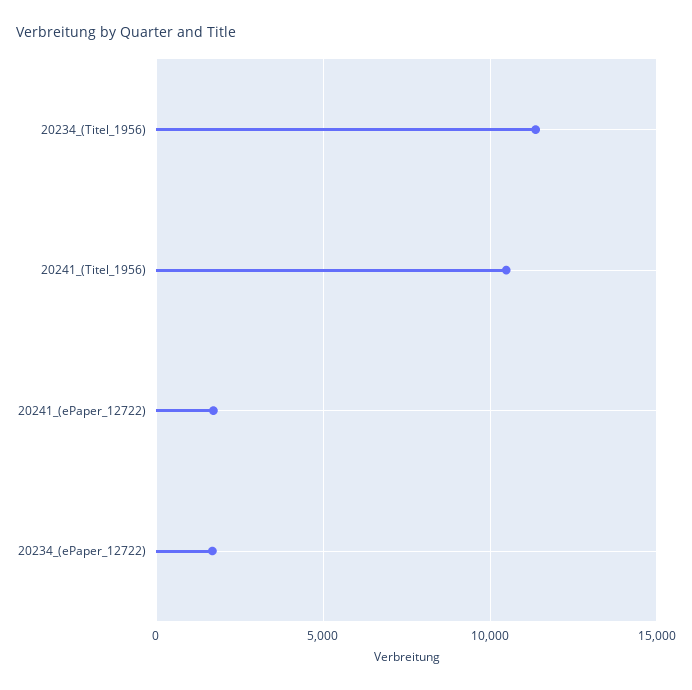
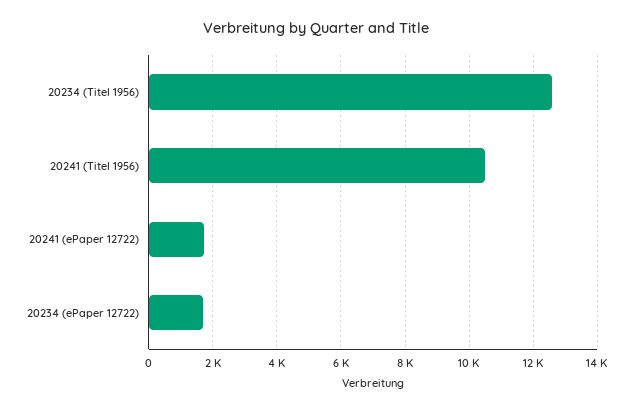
  {
-   "20234_(Titel_1956)": 11500,
+   "20234_(Titel_1956)": 12600,
    "20241_(Titel_1956)": 10400,
    "20241_(ePaper_12722)": 1800,
    "20234_(ePaper_12722)": 1600
  }

